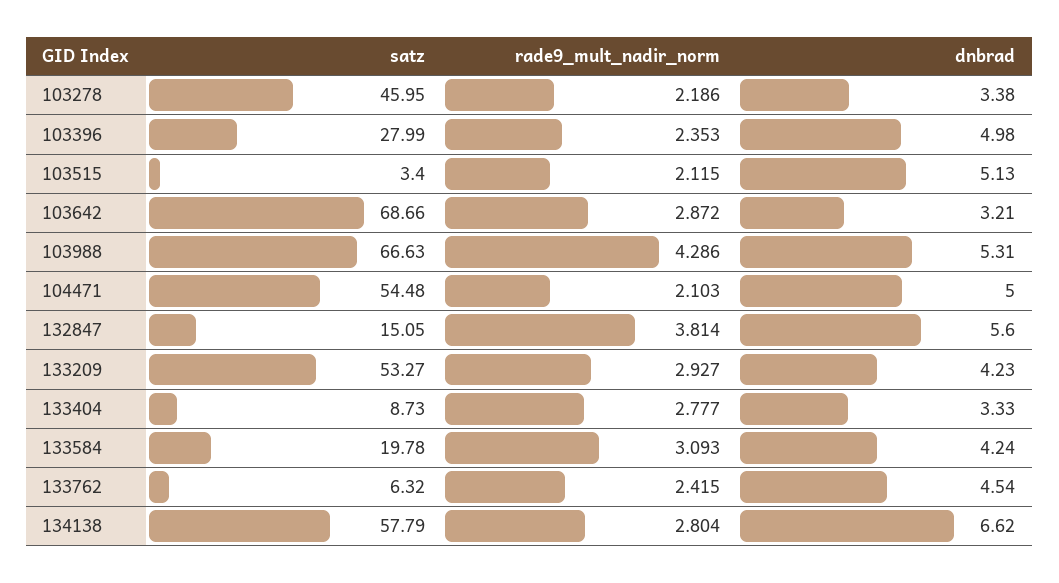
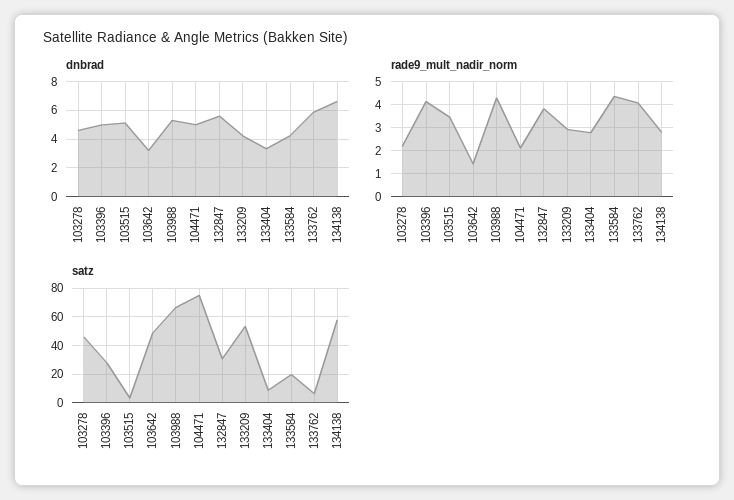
  {
    "satz": {
      "103278": 45.95,
      "103396": 27.99,
      "103515": 3.4,
-     "103642": 68.66,
+     "103642": 50,
      "103988": 66.63,
-     "104471": 54.48,
+     "104471": 75,
-     "132847": 15.05,
+     "132847": 30,
      "133209": 53.27,
      "133404": 8.73,
      "133584": 19.78,
      "133762": 6.32,
      "134138": 57.79
    },
    "rade9_mult_nadir_norm": {
      "103278": 2.186,
-     "103396": 2.353,
+     "103396": 4,
-     "103515": 2.115,
+     "103515": 3.5,
-     "103642": 2.872,
+     "103642": 1.5,
      "103988": 4.286,
      "104471": 2.103,
      "132847": 3.814,
      "133209": 2.927,
      "133404": 2.777,
-     "133584": 3.093,
+     "133584": 4.5,
-     "133762": 2.415,
+     "133762": 4,
      "134138": 2.804
    },
    "dnbrad": {
-     "103278": 3.38,
+     "103278": 4.5,
      "103396": 4.98,
      "103515": 5.13,
      "103642": 3.21,
      "103988": 5.31,
      "104471": 5,
      "132847": 5.6,
      "133209": 4.23,
      "133404": 3.33,
      "133584": 4.24,
-     "133762": 4.54,
+     "133762": 6,
      "134138": 6.62
    }
  }

